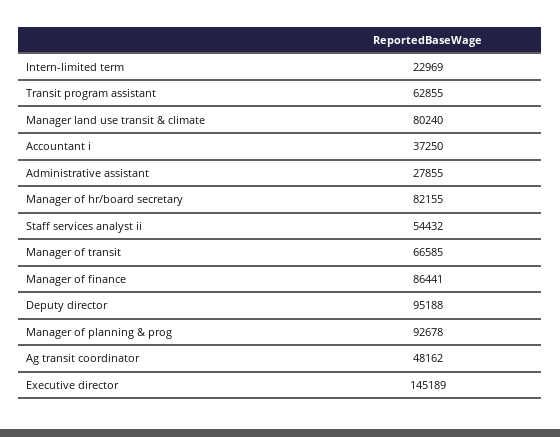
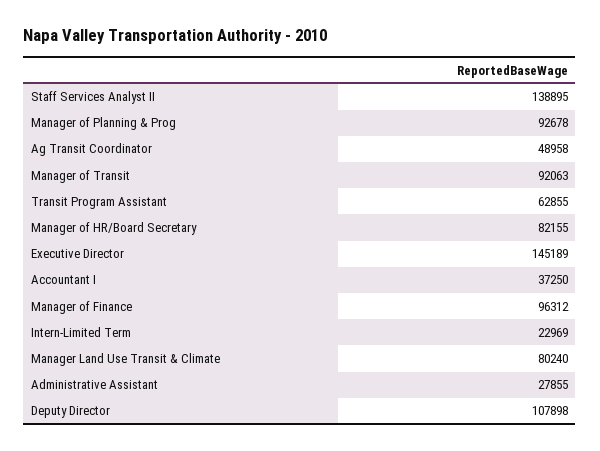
  {
    "Intern-limited term": 22969,
    "Transit program assistant": 62855,
    "Manager land use transit & climate": 80240,
    "Accountant i": 37250,
    "Administrative assistant": 27855,
    "Manager of hr/board secretary": 82155,
-   "Staff services analyst ii": 54432,
+   "Staff services analyst ii": 138895,
-   "Manager of transit": 66585,
+   "Manager of transit": 92063,
-   "Manager of finance": 86441,
+   "Manager of finance": 96312,
-   "Deputy director": 95188,
+   "Deputy director": 107898,
    "Manager of planning & prog": 92678,
-   "Ag transit coordinator": 48162,
+   "Ag transit coordinator": 48958,
    "Executive director": 145189
  }

